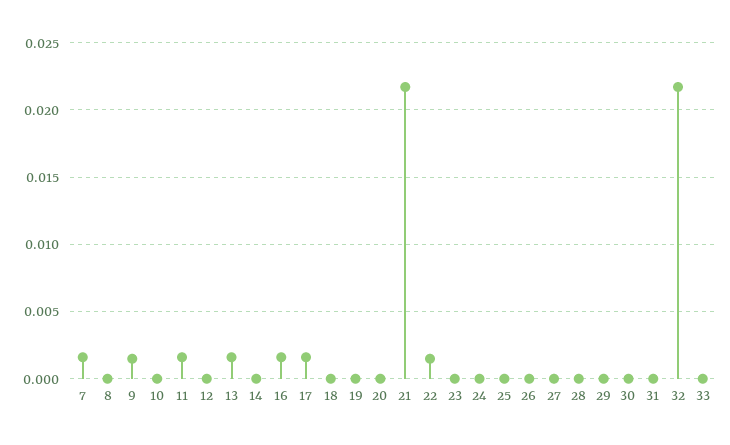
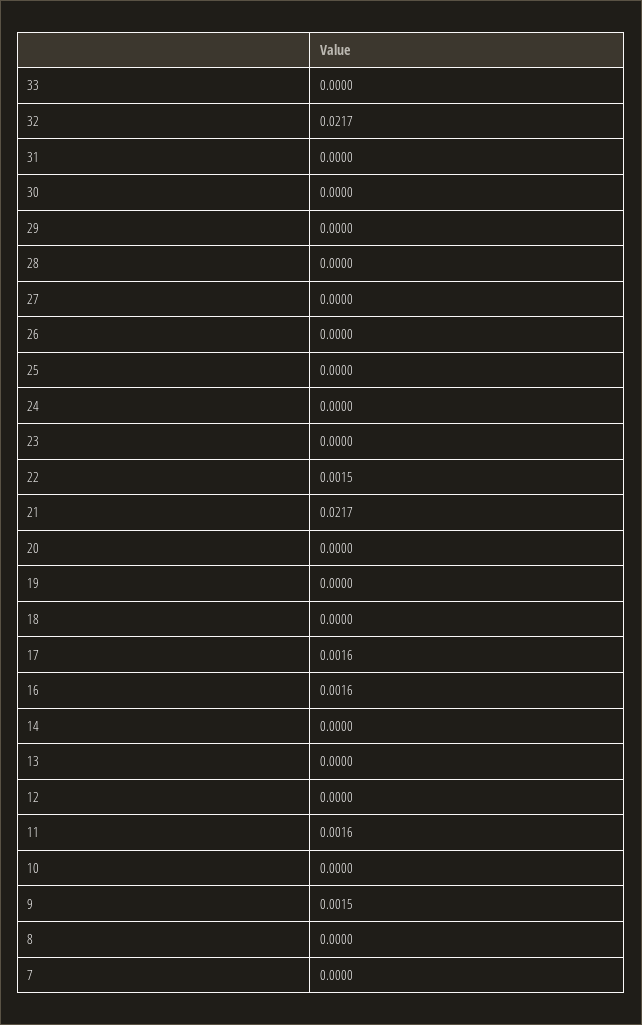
  {
-   "7": 0.0015,
+   "7": 0,
    "8": 0,
    "9": 0.0015,
    "10": 0,
    "11": 0.0016,
    "12": 0,
-   "13": 0.0015,
+   "13": 0,
    "14": 0,
    "16": 0.0016,
    "17": 0.0016,
    "18": 0,
    "19": 0,
    "20": 0,
    "21": 0.0217,
    "22": 0.0015,
    "23": 0,
    "24": 0,
    "25": 0,
    "26": 0,
    "27": 0,
    "28": 0,
    "29": 0,
    "30": 0,
    "31": 0,
    "32": 0.0217,
    "33": 0
  }

